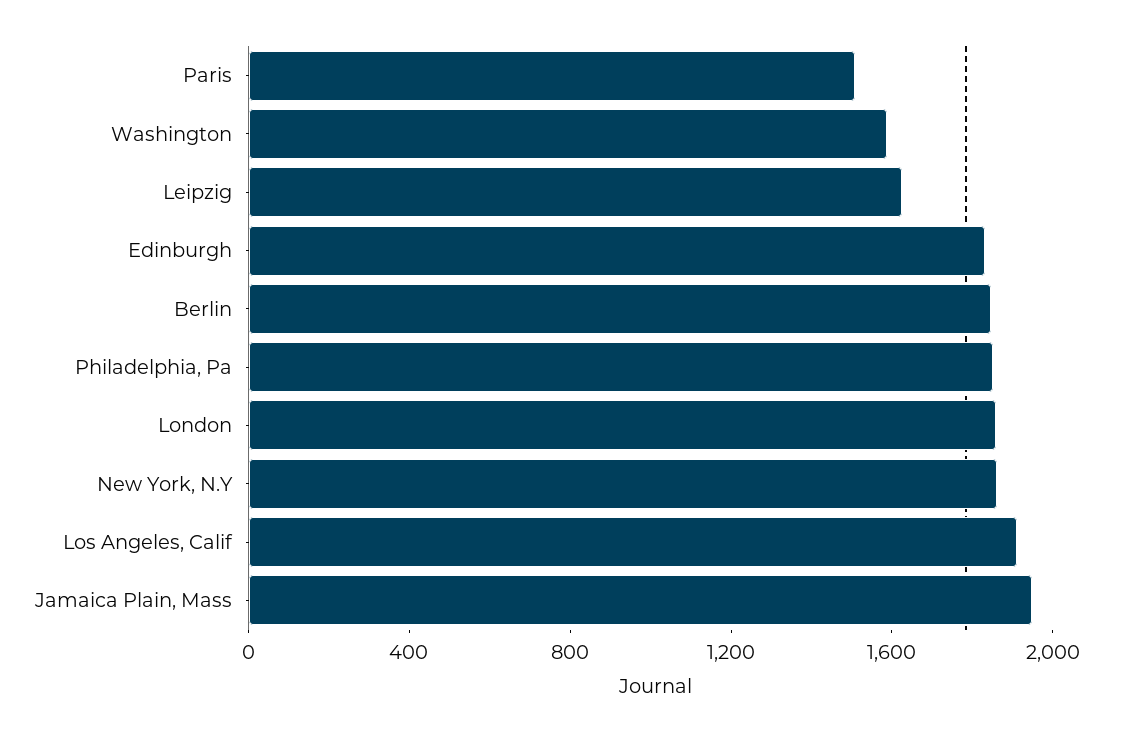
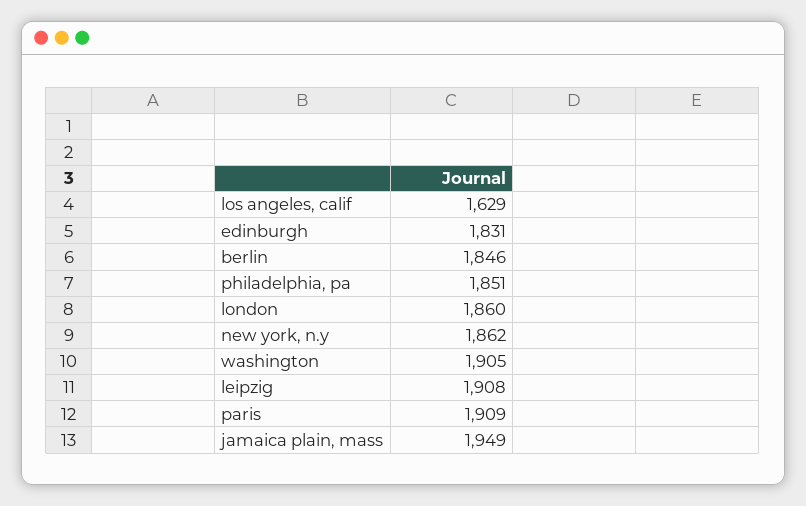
  {
-   "Paris": 1500,
+   "Paris": 1909,
-   "Washington": 1600,
+   "Washington": 1905,
-   "Leipzig": 1600,
+   "Leipzig": 1908,
    "Edinburgh": 1831,
    "Berlin": 1846,
    "Philadelphia, Pa": 1851,
    "London": 1860,
    "New York, N.Y": 1862,
-   "Los Angeles, Calif": 1900,
+   "Los Angeles, Calif": 1629,
    "Jamaica Plain, Mass": 1949
  }

